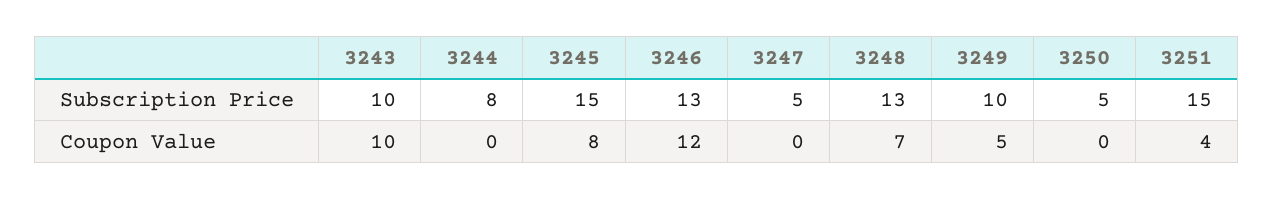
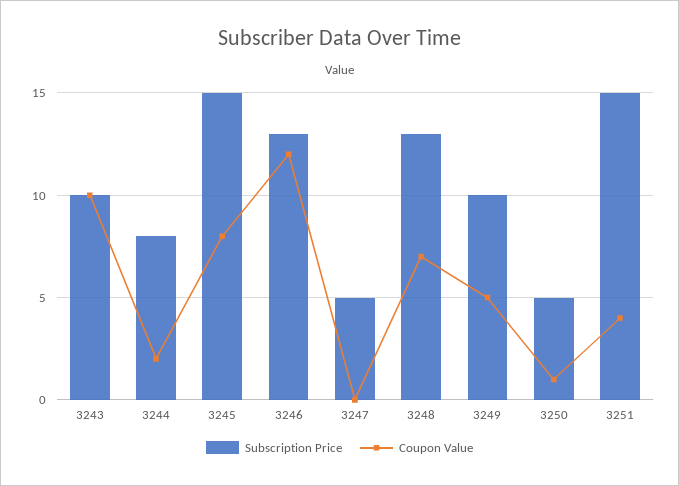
  {
    "Subscription Price": {
      "3243": 10,
      "3244": 8,
      "3245": 15,
      "3246": 13,
      "3247": 5,
      "3248": 13,
      "3249": 10,
      "3250": 5,
      "3251": 15
    },
    "Coupon Value": {
      "3243": 10,
-     "3244": 0,
+     "3244": 2,
      "3245": 8,
      "3246": 12,
      "3247": 0,
      "3248": 7,
      "3249": 5,
-     "3250": 0,
+     "3250": 1,
      "3251": 4
    }
  }

